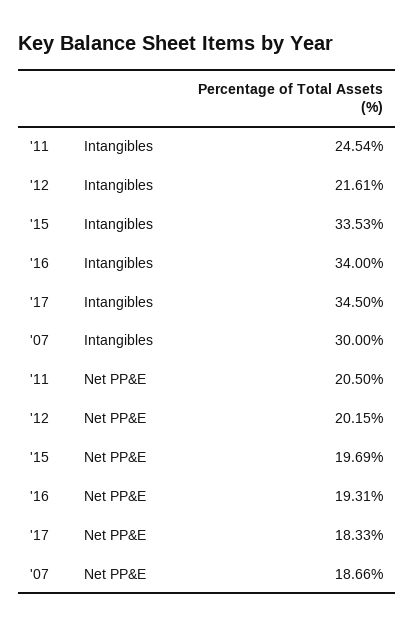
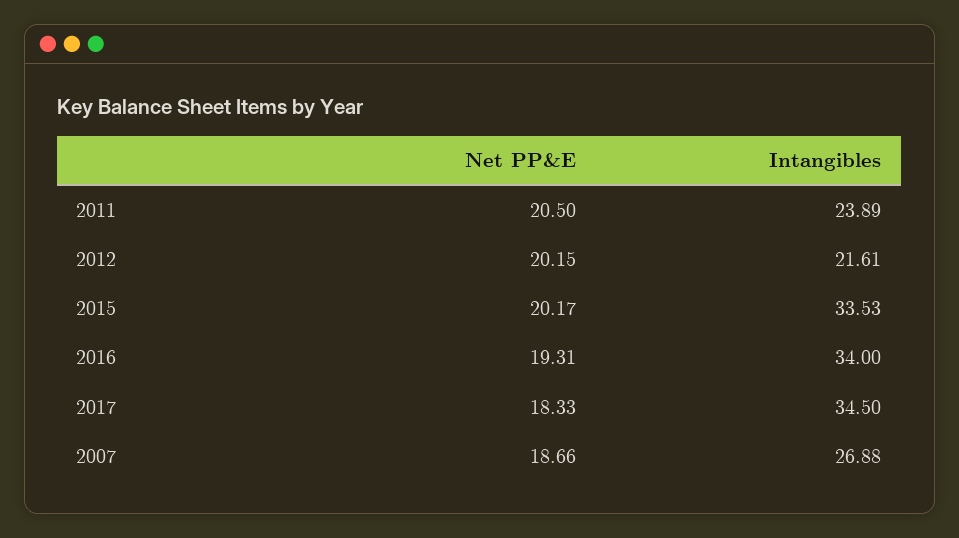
  {
    "'11": {
-     "Intangibles": 24.54,
+     "Intangibles": 23.89,
      "Net PP&E": 20.5
    },
    "'12": {
      "Intangibles": 21.61,
      "Net PP&E": 20.15
    },
    "'15": {
      "Intangibles": 33.53,
-     "Net PP&E": 19.69
+     "Net PP&E": 20.17
    },
    "'16": {
      "Intangibles": 34,
      "Net PP&E": 19.31
    },
    "'17": {
      "Intangibles": 34.5,
      "Net PP&E": 18.33
    },
    "'07": {
-     "Intangibles": 30,
+     "Intangibles": 26.88,
      "Net PP&E": 18.66
    }
  }

